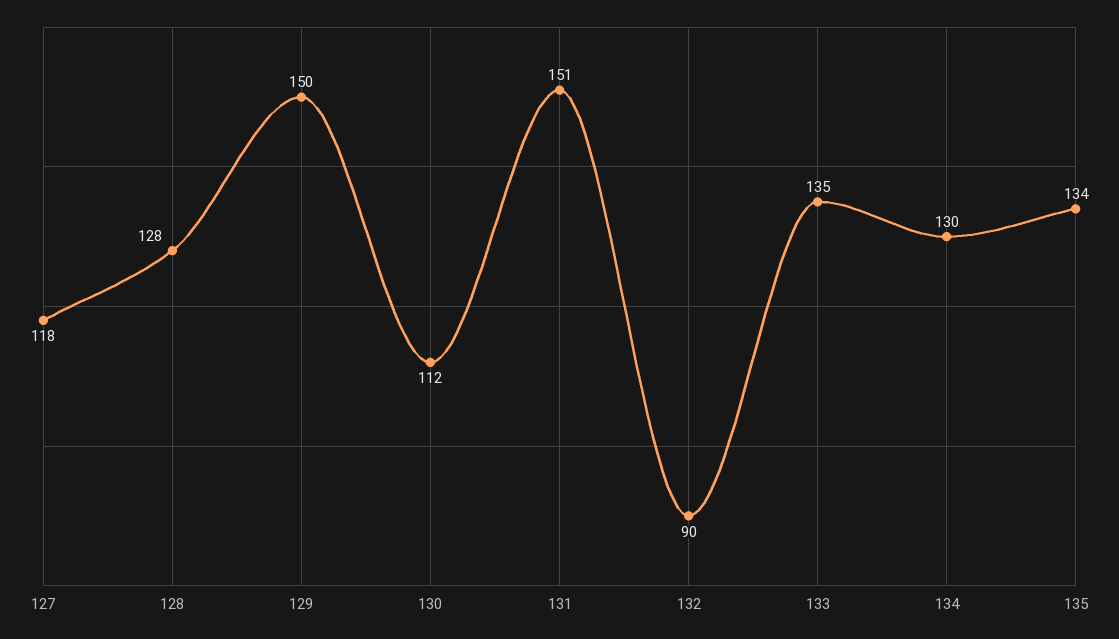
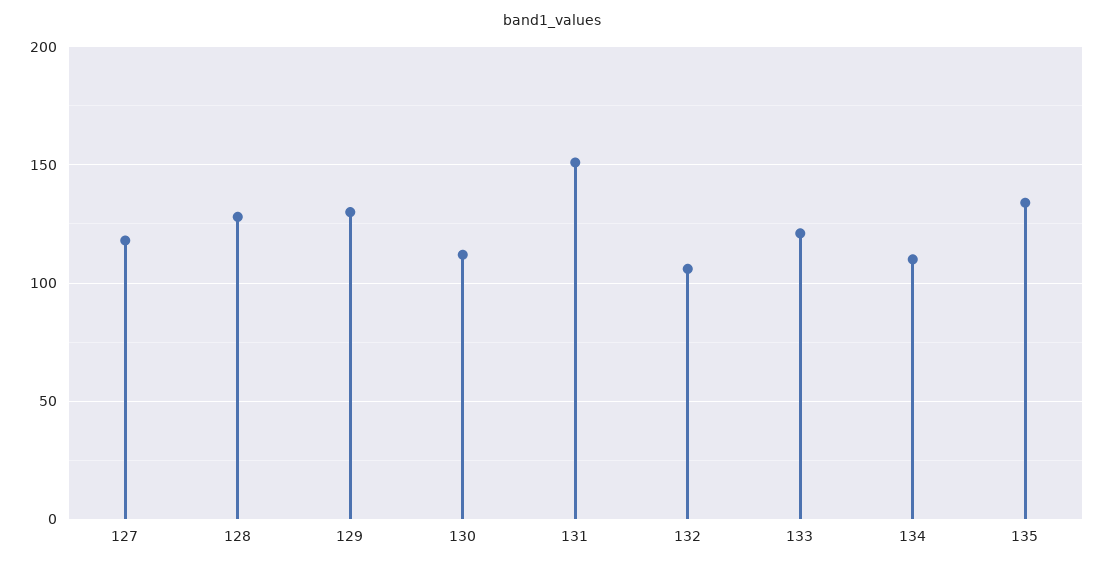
  {
    "127": 118,
    "128": 128,
-   "129": 150,
+   "129": 130,
    "130": 112,
    "131": 151,
-   "132": 90,
+   "132": 105,
-   "133": 135,
+   "133": 120,
-   "134": 130,
+   "134": 110,
    "135": 134
  }

